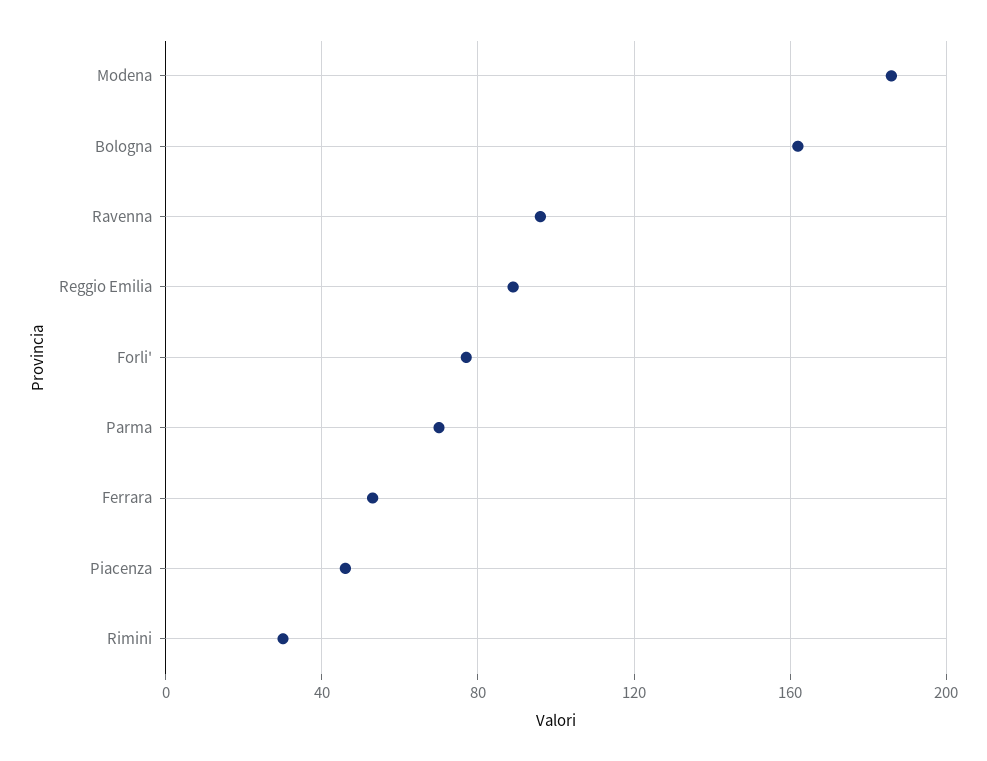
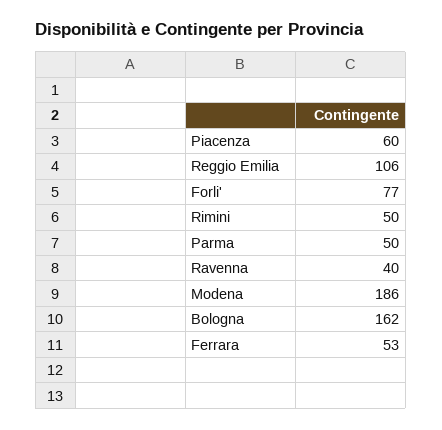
  {
    "Modena": 186,
    "Bologna": 162,
-   "Ravenna": 95,
+   "Ravenna": 40,
-   "Reggio Emilia": 90,
+   "Reggio Emilia": 106,
    "Forli'": 77,
-   "Parma": 70,
+   "Parma": 50,
    "Ferrara": 53,
-   "Piacenza": 45,
+   "Piacenza": 60,
-   "Rimini": 30
+   "Rimini": 50
  }

